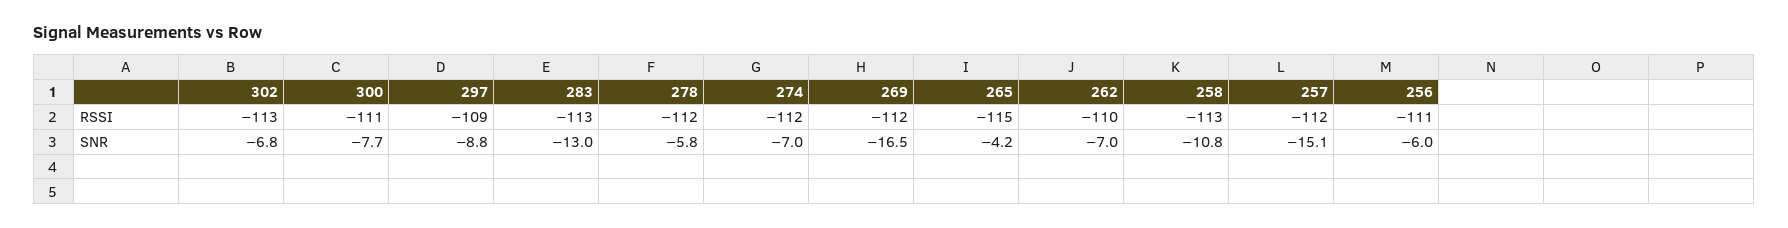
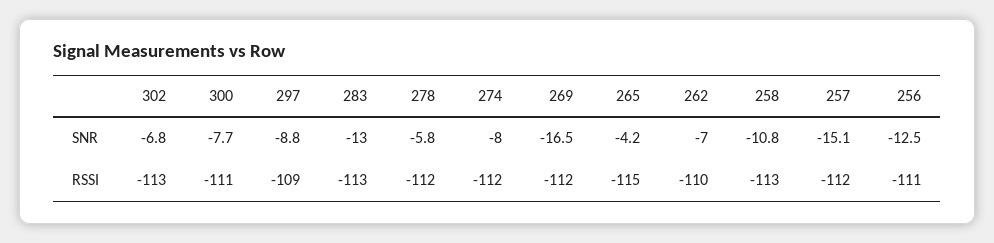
  {
    "302": {
      "RSSI": -113,
      "SNR": -6.8
    },
    "300": {
      "RSSI": -111,
      "SNR": -7.7
    },
    "297": {
      "RSSI": -109,
      "SNR": -8.8
    },
    "283": {
      "RSSI": -113,
      "SNR": -13
    },
    "278": {
      "RSSI": -112,
      "SNR": -5.8
    },
    "274": {
      "RSSI": -112,
-     "SNR": -7
+     "SNR": -8
    },
    "269": {
      "RSSI": -112,
      "SNR": -16.5
    },
    "265": {
      "RSSI": -115,
      "SNR": -4.2
    },
    "262": {
      "RSSI": -110,
      "SNR": -7
    },
    "258": {
      "RSSI": -113,
      "SNR": -10.8
    },
    "257": {
      "RSSI": -112,
      "SNR": -15.1
    },
    "256": {
      "RSSI": -111,
-     "SNR": -6
+     "SNR": -12.5
    }
  }

